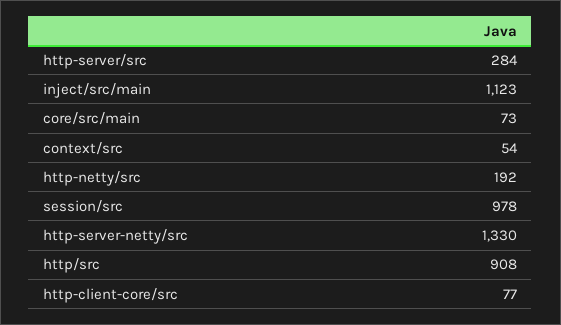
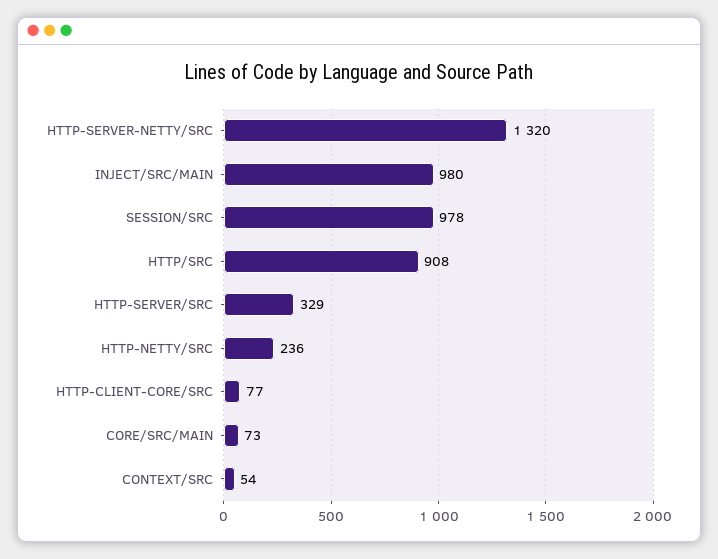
  {
-   "http-server/src": 284,
+   "http-server/src": 329,
-   "inject/src/main": 1123,
+   "inject/src/main": 980,
    "core/src/main": 73,
    "context/src": 54,
-   "http-netty/src": 192,
+   "http-netty/src": 236,
    "session/src": 978,
-   "http-server-netty/src": 1330,
+   "http-server-netty/src": 1320,
    "http/src": 908,
    "http-client-core/src": 77
  }

